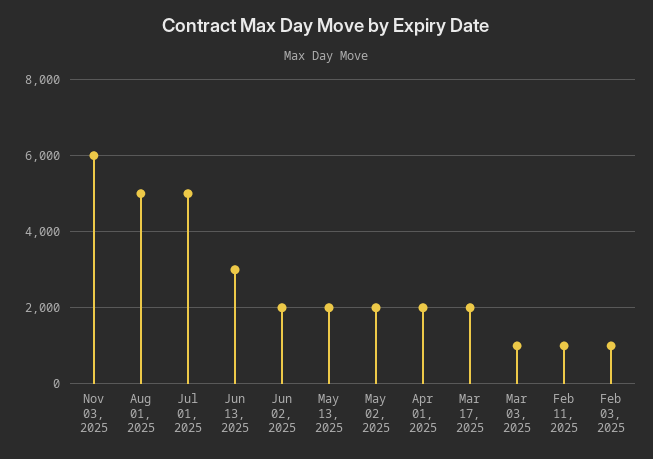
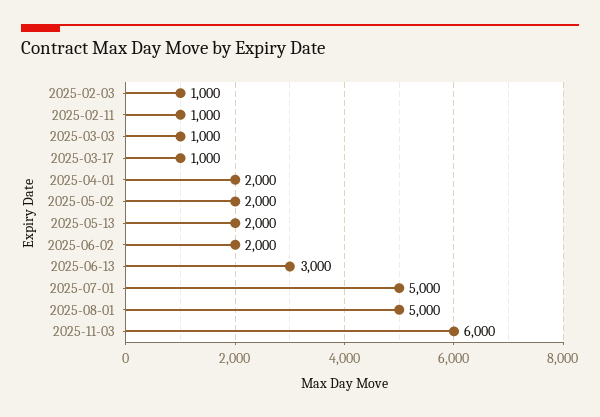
  {
    "Nov 03, 2025": 6000,
    "Aug 01, 2025": 5000,
    "Jul 01, 2025": 5000,
    "Jun 13, 2025": 3000,
    "Jun 02, 2025": 2000,
    "May 13, 2025": 2000,
    "May 02, 2025": 2000,
    "Apr 01, 2025": 2000,
-   "Mar 17, 2025": 2000,
+   "Mar 17, 2025": 1000,
    "Mar 03, 2025": 1000,
    "Feb 11, 2025": 1000,
    "Feb 03, 2025": 1000
  }

